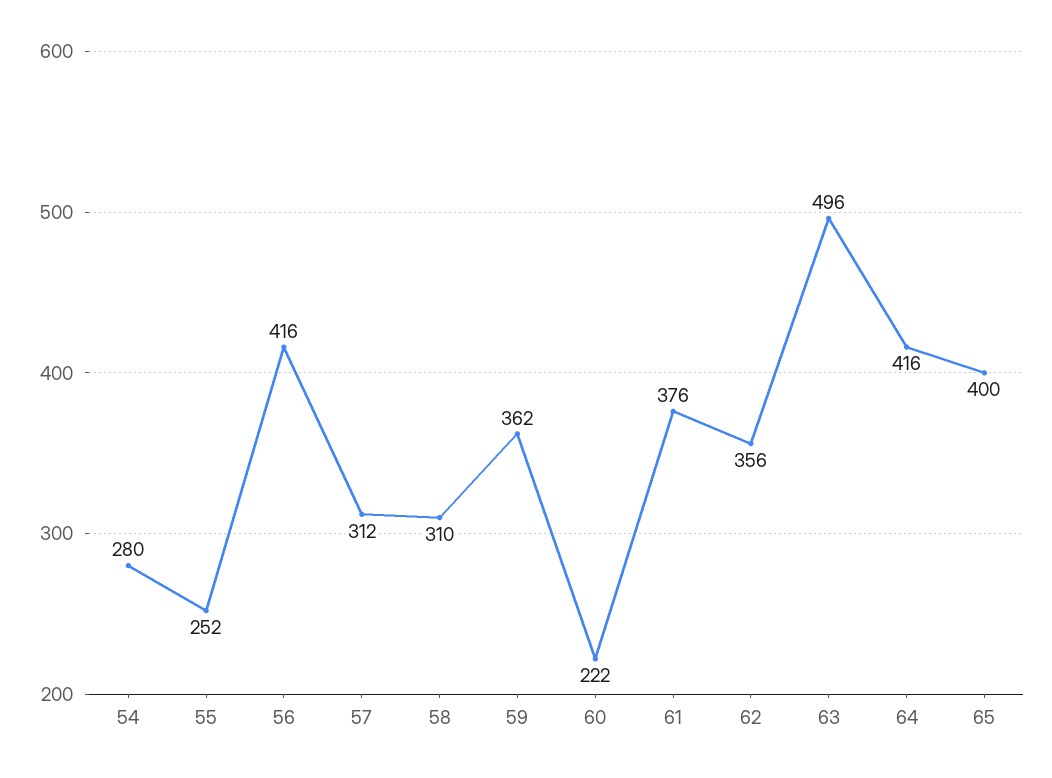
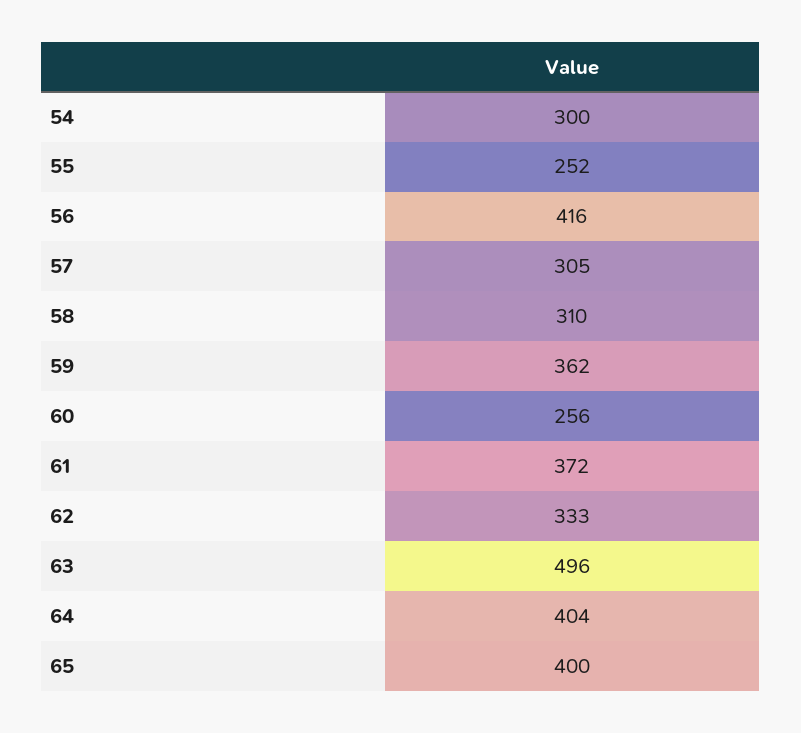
  {
-   "54": 280,
+   "54": 300,
    "55": 252,
    "56": 416,
-   "57": 312,
+   "57": 305,
    "58": 310,
    "59": 362,
-   "60": 222,
+   "60": 256,
-   "61": 376,
+   "61": 372,
-   "62": 356,
+   "62": 333,
    "63": 496,
-   "64": 416,
+   "64": 404,
    "65": 400
  }

